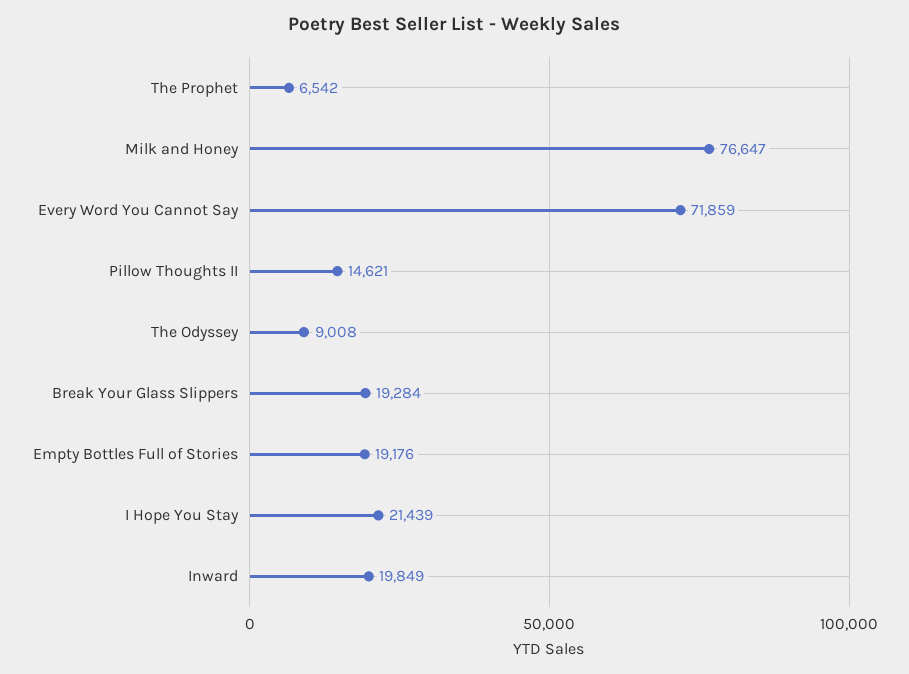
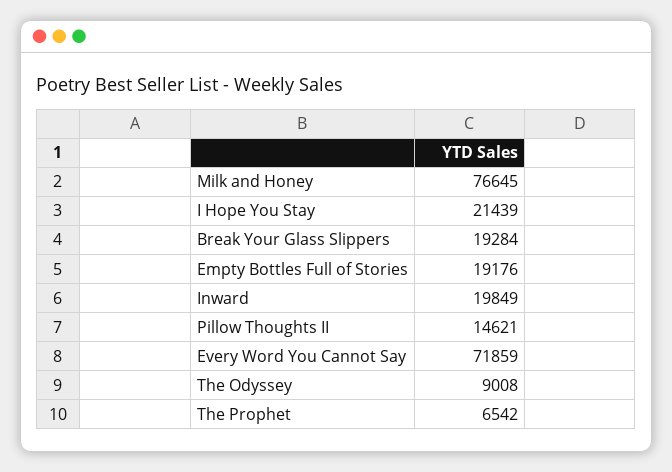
  {
    "The Prophet": 6542,
-   "Milk and Honey": 76647,
+   "Milk and Honey": 76645,
    "Every Word You Cannot Say": 71859,
    "Pillow Thoughts II": 14621,
    "The Odyssey": 9008,
    "Break Your Glass Slippers": 19284,
    "Empty Bottles Full of Stories": 19176,
    "I Hope You Stay": 21439,
    "Inward": 19849
  }

